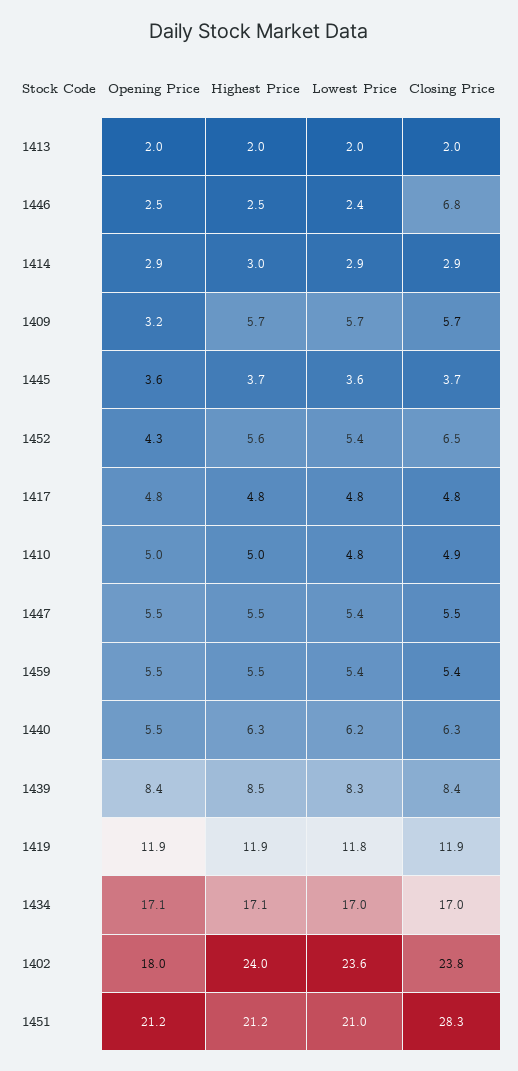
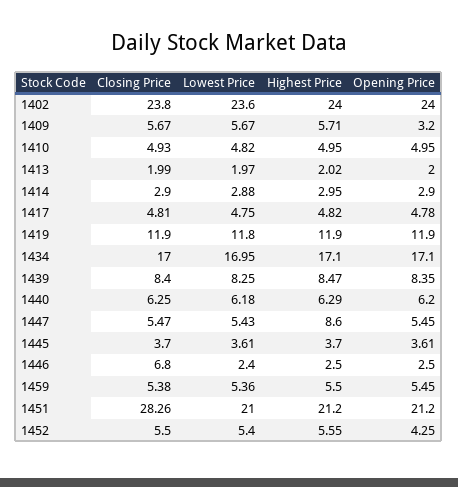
  {
    "Opening Price": {
      "1413": 2,
      "1446": 2.5,
      "1414": 2.9,
      "1409": 3.2,
      "1445": 3.61,
      "1452": 4.25,
      "1417": 4.78,
      "1410": 4.95,
      "1447": 5.45,
      "1459": 5.45,
-     "1440": 5.5,
+     "1440": 6.2,
      "1439": 8.35,
      "1419": 11.9,
      "1434": 17.1,
-     "1402": 18,
+     "1402": 24,
      "1451": 21.2
    },
    "Highest Price": {
      "1413": 2.02,
      "1446": 2.5,
      "1414": 2.95,
      "1409": 5.71,
      "1445": 3.7,
      "1452": 5.55,
      "1417": 4.82,
      "1410": 4.95,
-     "1447": 5.5,
+     "1447": 8.6,
      "1459": 5.5,
      "1440": 6.29,
      "1439": 8.47,
      "1419": 11.9,
      "1434": 17.1,
      "1402": 24,
      "1451": 21.2
    },
    "Lowest Price": {
      "1413": 1.97,
      "1446": 2.4,
      "1414": 2.88,
      "1409": 5.67,
      "1445": 3.61,
      "1452": 5.4,
      "1417": 4.75,
      "1410": 4.82,
      "1447": 5.43,
      "1459": 5.36,
      "1440": 6.18,
      "1439": 8.25,
      "1419": 11.8,
      "1434": 16.95,
      "1402": 23.6,
      "1451": 21
    },
    "Closing Price": {
      "1413": 1.99,
      "1446": 6.8,
      "1414": 2.9,
      "1409": 5.67,
      "1445": 3.7,
-     "1452": 6.5,
+     "1452": 5.5,
      "1417": 4.81,
      "1410": 4.93,
      "1447": 5.47,
      "1459": 5.38,
      "1440": 6.25,
      "1439": 8.4,
      "1419": 11.9,
      "1434": 17,
      "1402": 23.8,
      "1451": 28.26
    }
  }

